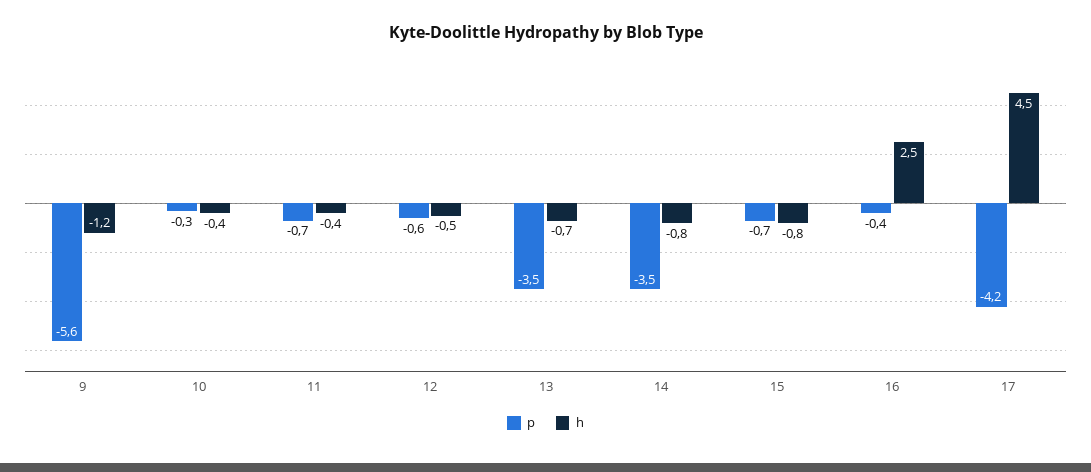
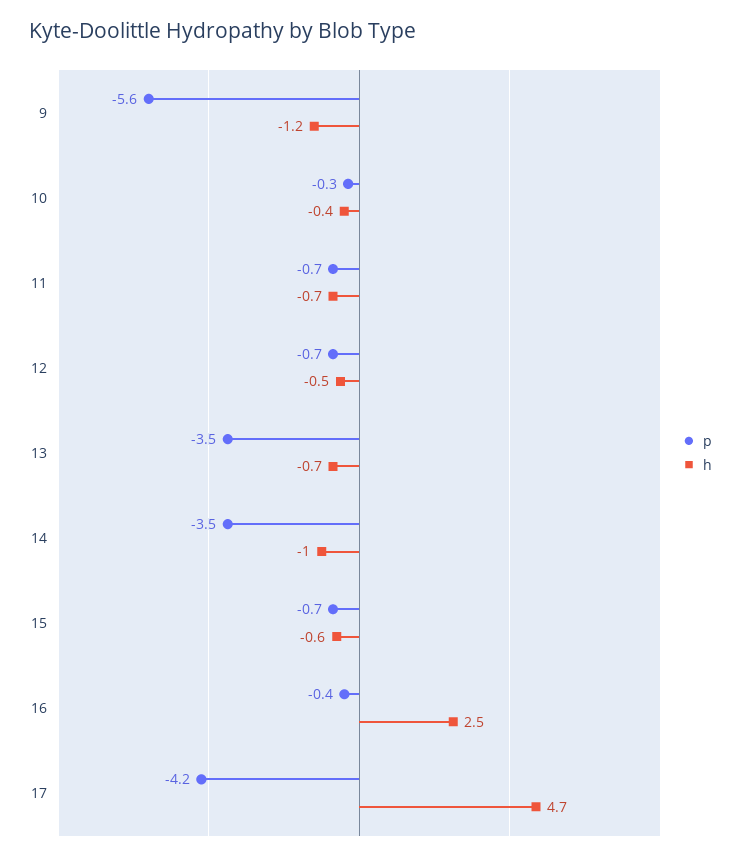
  {
    "p": {
      "9": -5.6,
      "10": -0.3,
      "11": -0.7,
-     "12": -0.6,
+     "12": -0.7,
      "13": -3.5,
      "14": -3.5,
      "15": -0.7,
      "16": -0.4,
      "17": -4.2
    },
    "h": {
      "9": -1.2,
      "10": -0.4,
-     "11": -0.4,
+     "11": -0.7,
      "12": -0.5,
      "13": -0.7,
-     "14": -0.8,
+     "14": -1,
-     "15": -0.8,
+     "15": -0.6,
      "16": 2.5,
-     "17": 4.5
+     "17": 4.7
    }
  }

